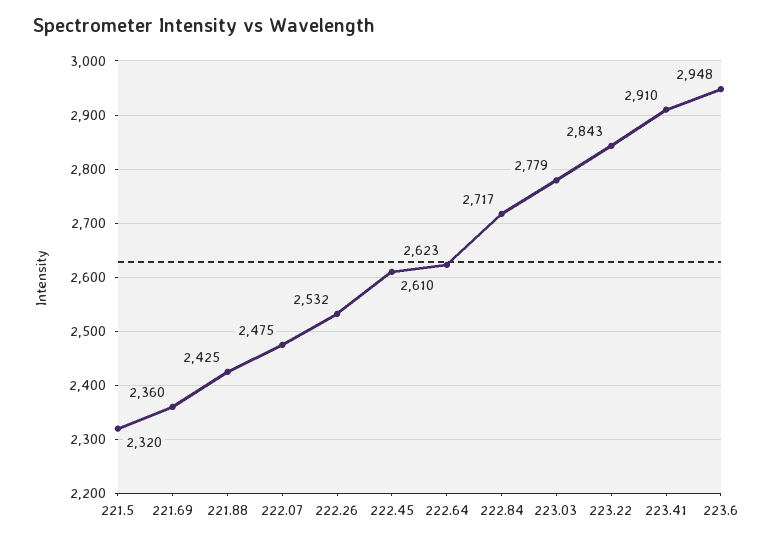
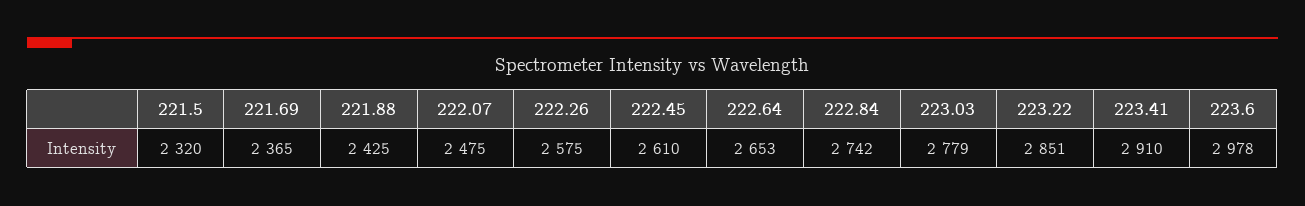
  {
    "221.5": 2320,
-   "221.69": 2360,
+   "221.69": 2365,
    "221.88": 2425,
    "222.07": 2475,
-   "222.26": 2532,
+   "222.26": 2575,
    "222.45": 2610,
-   "222.64": 2623,
+   "222.64": 2653,
-   "222.84": 2717,
+   "222.84": 2742,
    "223.03": 2779,
-   "223.22": 2843,
+   "223.22": 2851,
    "223.41": 2910,
-   "223.6": 2948
+   "223.6": 2978
  }

